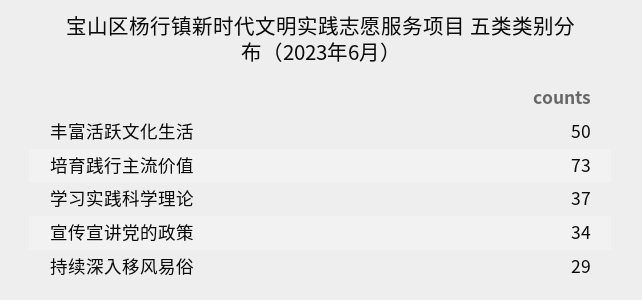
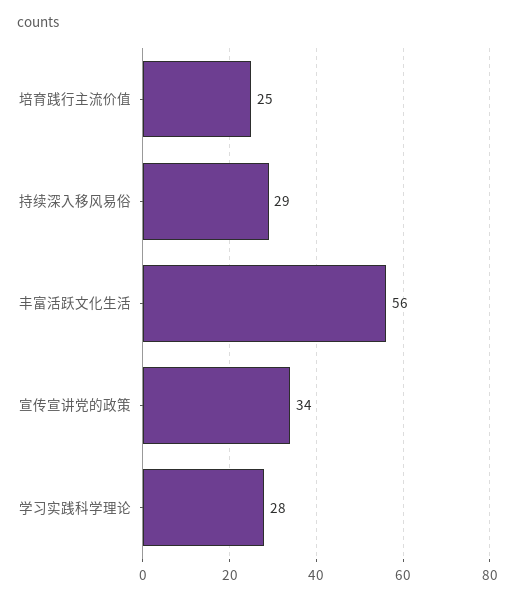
  {
-   "丰富活跃文化生活": 50,
+   "丰富活跃文化生活": 56,
-   "培育践行主流价值": 73,
+   "培育践行主流价值": 25,
-   "学习实践科学理论": 37,
+   "学习实践科学理论": 28,
    "宣传宣讲党的政策": 34,
    "持续深入移风易俗": 29
  }

